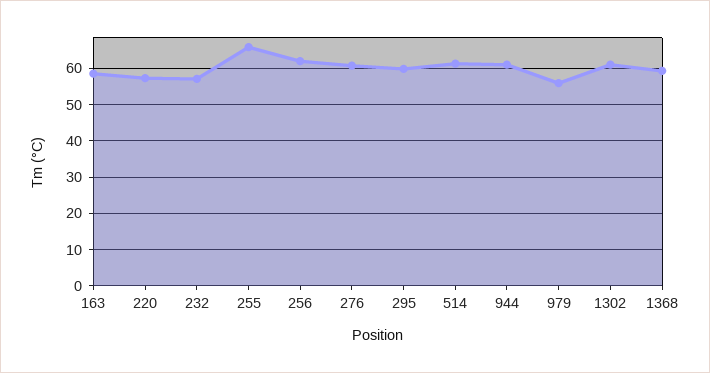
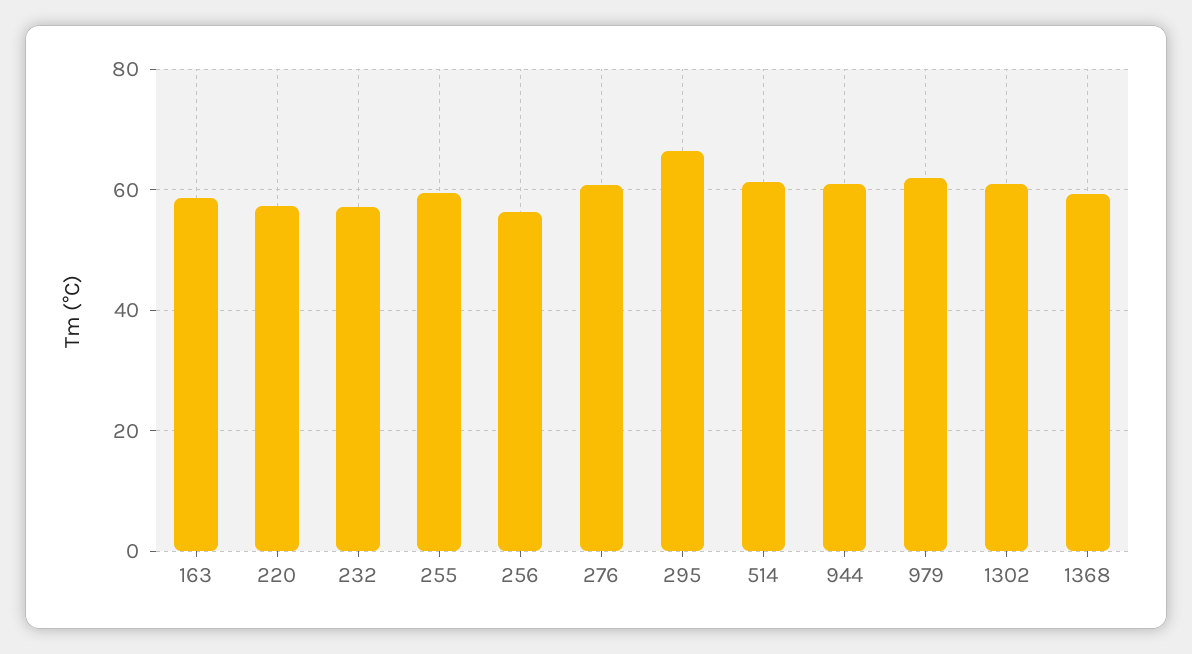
  {
    "163": 58,
    "220": 58,
    "232": 58,
-   "255": 66,
+   "255": 60,
-   "256": 62,
+   "256": 56,
    "276": 60,
-   "295": 60,
+   "295": 66,
    "514": 62,
    "944": 62,
-   "979": 56,
+   "979": 62,
    "1302": 60,
    "1368": 60
  }

